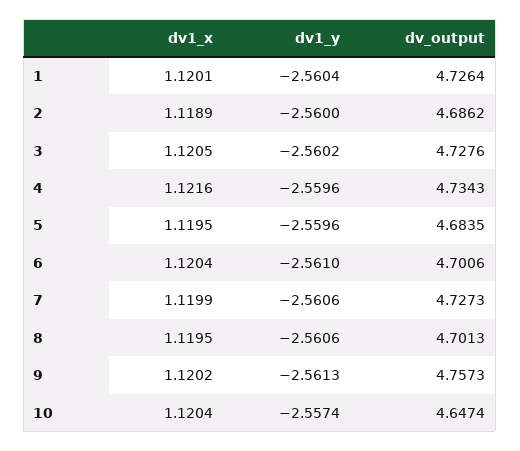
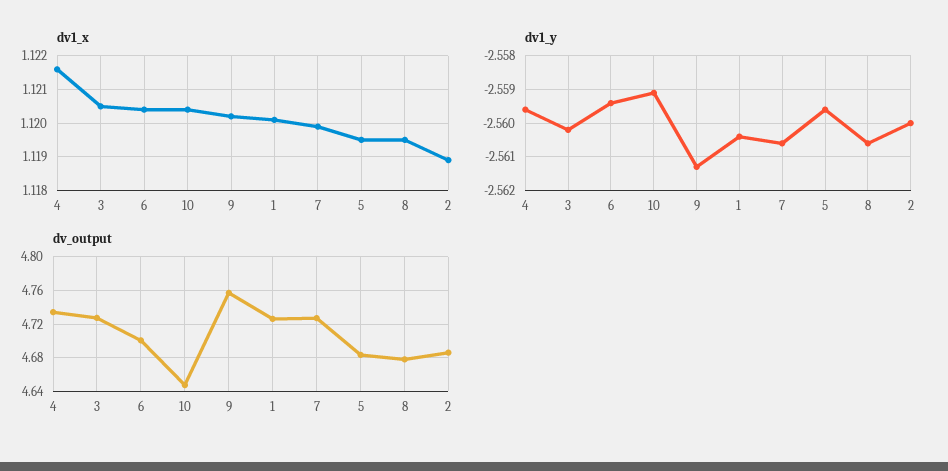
  {
    "dv1_x": {
      "1": 1.1201,
      "2": 1.1189,
      "3": 1.1205,
      "4": 1.1216,
      "5": 1.1195,
      "6": 1.1204,
      "7": 1.1199,
      "8": 1.1195,
      "9": 1.1202,
      "10": 1.1204
    },
    "dv1_y": {
      "1": -2.5604,
      "2": -2.56,
      "3": -2.5602,
      "4": -2.5596,
      "5": -2.5596,
-     "6": -2.561,
+     "6": -2.5595,
      "7": -2.5606,
      "8": -2.5606,
      "9": -2.5613,
-     "10": -2.5574
+     "10": -2.559
    },
    "dv_output": {
      "1": 4.7264,
      "2": 4.6862,
      "3": 4.7276,
      "4": 4.7343,
      "5": 4.6835,
      "6": 4.7006,
      "7": 4.7273,
-     "8": 4.7013,
+     "8": 4.68,
      "9": 4.7573,
      "10": 4.6474
    }
  }

